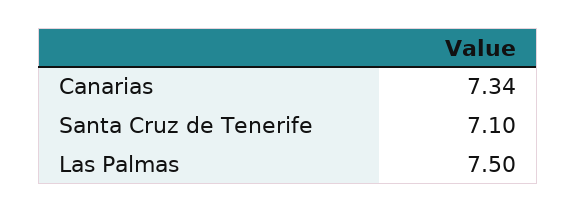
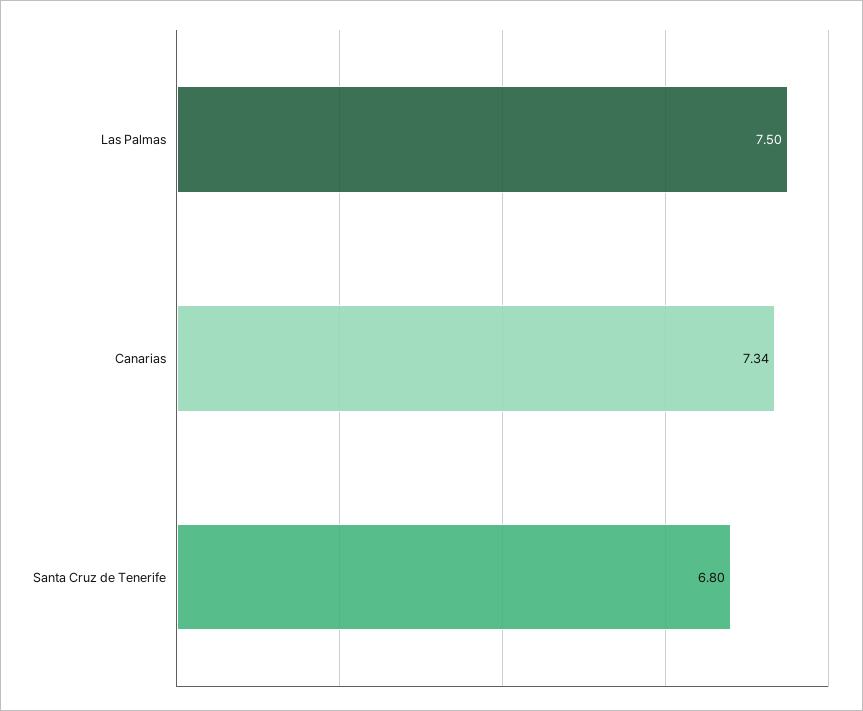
  {
    "Canarias": 7.34,
-   "Santa Cruz de Tenerife": 7.1,
+   "Santa Cruz de Tenerife": 6.8,
    "Las Palmas": 7.5
  }

